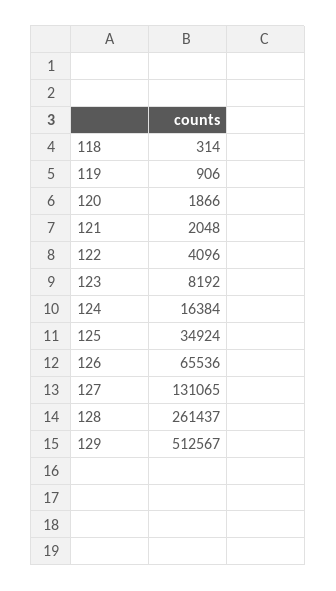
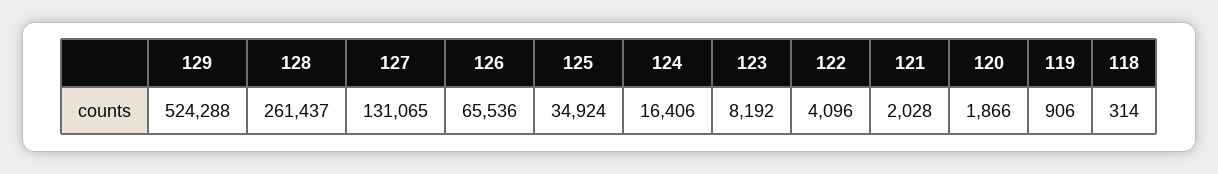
  {
    "118": 314,
    "119": 906,
    "120": 1866,
-   "121": 2048,
+   "121": 2028,
    "122": 4096,
    "123": 8192,
-   "124": 16384,
+   "124": 16406,
    "125": 34924,
    "126": 65536,
    "127": 131065,
    "128": 261437,
-   "129": 512567
+   "129": 524288
  }

